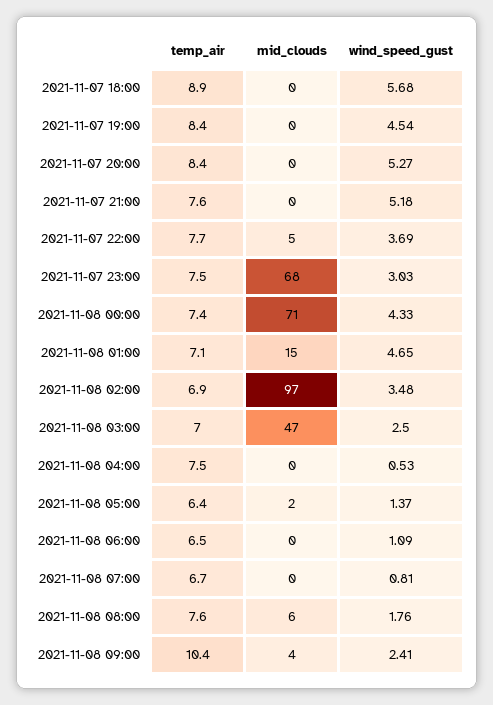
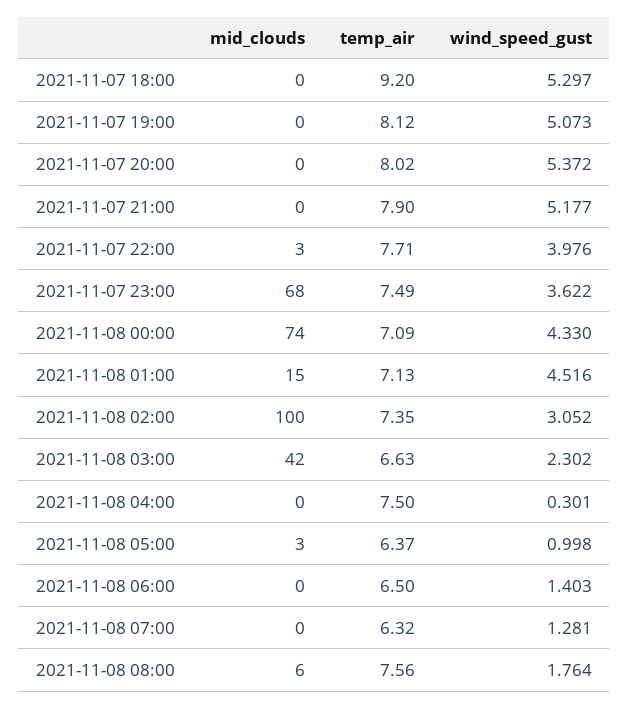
  {
    "temp_air": {
-     "2021-11-07 18:00": 8.9,
+     "2021-11-07 18:00": 9.2,
-     "2021-11-07 19:00": 8.4,
+     "2021-11-07 19:00": 8.12,
-     "2021-11-07 20:00": 8.4,
+     "2021-11-07 20:00": 8.02,
-     "2021-11-07 21:00": 7.6,
+     "2021-11-07 21:00": 7.9,
      "2021-11-07 22:00": 7.71,
      "2021-11-07 23:00": 7.49,
-     "2021-11-08 00:00": 7.4,
+     "2021-11-08 00:00": 7.09,
      "2021-11-08 01:00": 7.13,
-     "2021-11-08 02:00": 6.9,
+     "2021-11-08 02:00": 7.35,
-     "2021-11-08 03:00": 7,
+     "2021-11-08 03:00": 6.63,
      "2021-11-08 04:00": 7.5,
      "2021-11-08 05:00": 6.37,
      "2021-11-08 06:00": 6.5,
-     "2021-11-08 07:00": 6.7,
+     "2021-11-08 07:00": 6.32,
-     "2021-11-08 08:00": 7.56,
+     "2021-11-08 08:00": 7.56
-     "2021-11-08 09:00": 10.4
    },
    "mid_clouds": {
      "2021-11-07 18:00": 0,
      "2021-11-07 19:00": 0,
      "2021-11-07 20:00": 0,
      "2021-11-07 21:00": 0,
-     "2021-11-07 22:00": 5,
+     "2021-11-07 22:00": 3,
      "2021-11-07 23:00": 68,
-     "2021-11-08 00:00": 71,
+     "2021-11-08 00:00": 74,
      "2021-11-08 01:00": 15,
-     "2021-11-08 02:00": 97,
+     "2021-11-08 02:00": 100,
-     "2021-11-08 03:00": 47,
+     "2021-11-08 03:00": 42,
      "2021-11-08 04:00": 0,
-     "2021-11-08 05:00": 2,
+     "2021-11-08 05:00": 3,
      "2021-11-08 06:00": 0,
      "2021-11-08 07:00": 0,
-     "2021-11-08 08:00": 6,
+     "2021-11-08 08:00": 6
-     "2021-11-08 09:00": 4
    },
    "wind_speed_gust": {
-     "2021-11-07 18:00": 5.68,
+     "2021-11-07 18:00": 5.297,
-     "2021-11-07 19:00": 4.54,
+     "2021-11-07 19:00": 5.073,
-     "2021-11-07 20:00": 5.27,
+     "2021-11-07 20:00": 5.372,
      "2021-11-07 21:00": 5.177,
-     "2021-11-07 22:00": 3.69,
+     "2021-11-07 22:00": 3.976,
-     "2021-11-07 23:00": 3.03,
+     "2021-11-07 23:00": 3.622,
      "2021-11-08 00:00": 4.33,
-     "2021-11-08 01:00": 4.65,
+     "2021-11-08 01:00": 4.516,
-     "2021-11-08 02:00": 3.48,
+     "2021-11-08 02:00": 3.052,
-     "2021-11-08 03:00": 2.5,
+     "2021-11-08 03:00": 2.302,
-     "2021-11-08 04:00": 0.53,
+     "2021-11-08 04:00": 0.301,
-     "2021-11-08 05:00": 1.37,
+     "2021-11-08 05:00": 0.998,
-     "2021-11-08 06:00": 1.09,
+     "2021-11-08 06:00": 1.403,
-     "2021-11-08 07:00": 0.81,
+     "2021-11-08 07:00": 1.281,
-     "2021-11-08 08:00": 1.764,
+     "2021-11-08 08:00": 1.764
-     "2021-11-08 09:00": 2.41
    }
  }

